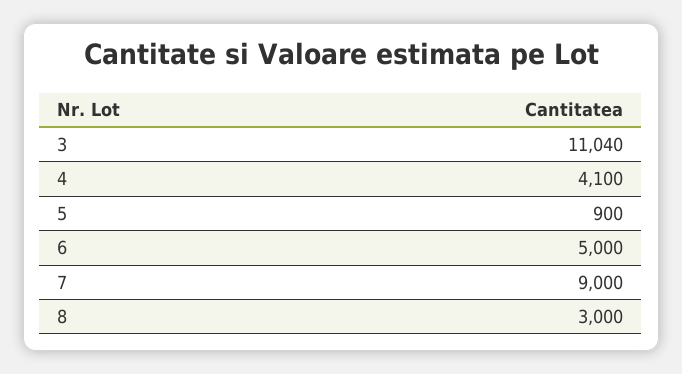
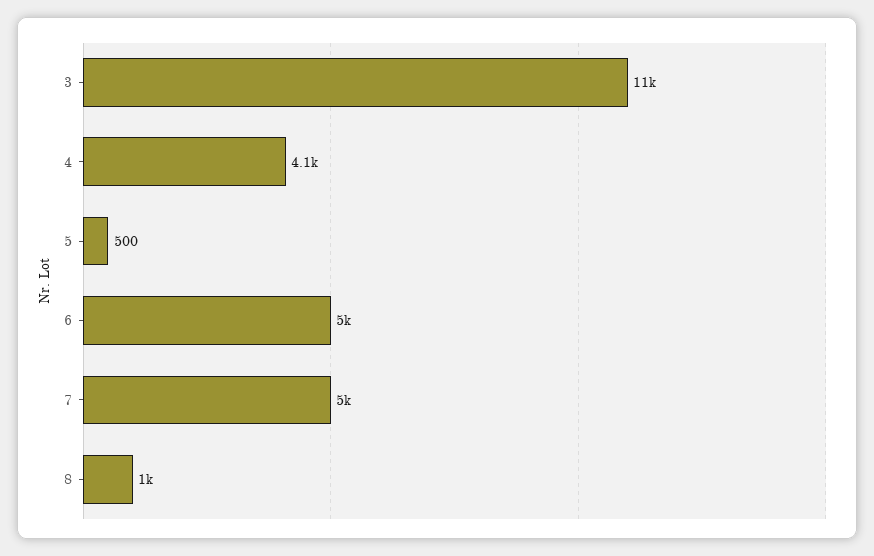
  {
    "3": 11040,
    "4": 4100,
-   "5": 900,
+   "5": 500,
    "6": 5000,
-   "7": 9000,
+   "7": 5000,
-   "8": 3000
+   "8": 1000
  }

